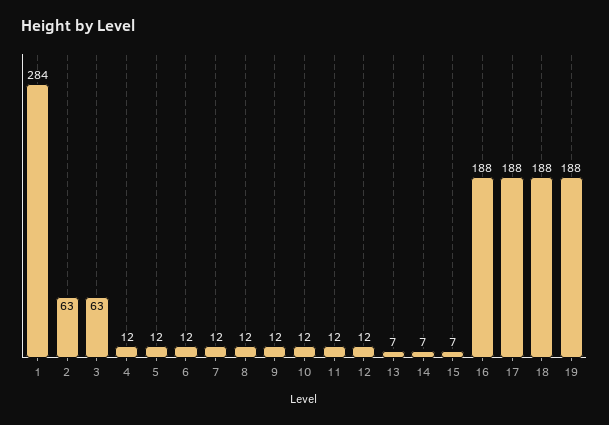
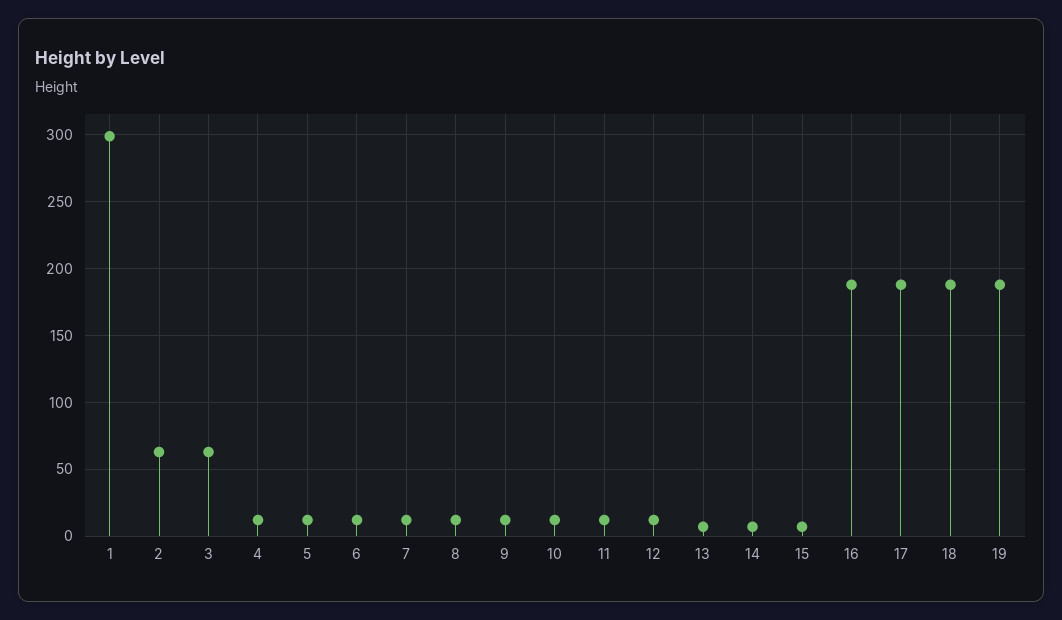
  {
-   "1": 284,
+   "1": 300,
    "2": 63,
    "3": 63,
    "4": 12,
    "5": 12,
    "6": 12,
    "7": 12,
    "8": 12,
    "9": 12,
    "10": 12,
    "11": 12,
    "12": 12,
    "13": 7,
    "14": 7,
    "15": 7,
    "16": 188,
    "17": 188,
    "18": 188,
    "19": 188
  }

